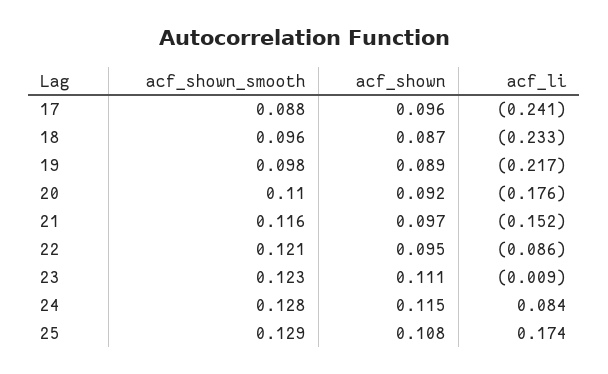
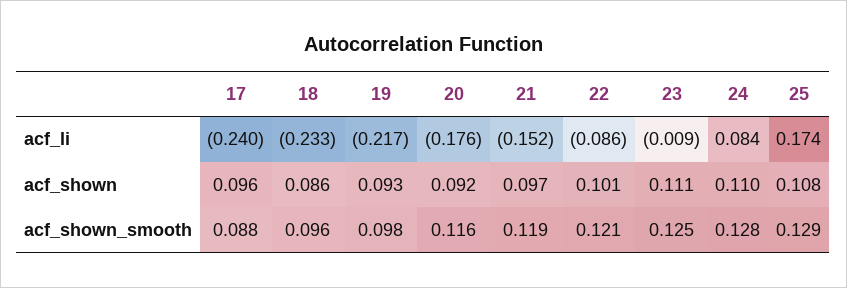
  {
    "acf_shown_smooth": {
      "17": 0.088,
      "18": 0.096,
      "19": 0.098,
-     "20": 0.11,
+     "20": 0.116,
-     "21": 0.116,
+     "21": 0.119,
      "22": 0.121,
-     "23": 0.123,
+     "23": 0.125,
      "24": 0.128,
      "25": 0.129
    },
    "acf_shown": {
      "17": 0.096,
-     "18": 0.087,
+     "18": 0.086,
-     "19": 0.089,
+     "19": 0.093,
      "20": 0.092,
      "21": 0.097,
-     "22": 0.095,
+     "22": 0.101,
      "23": 0.111,
-     "24": 0.115,
+     "24": 0.11,
      "25": 0.108
    },
    "acf_li": {
-     "17": -0.241,
+     "17": -0.24,
      "18": -0.233,
      "19": -0.217,
      "20": -0.176,
      "21": -0.152,
      "22": -0.086,
      "23": -0.009,
      "24": 0.084,
      "25": 0.174
    }
  }

